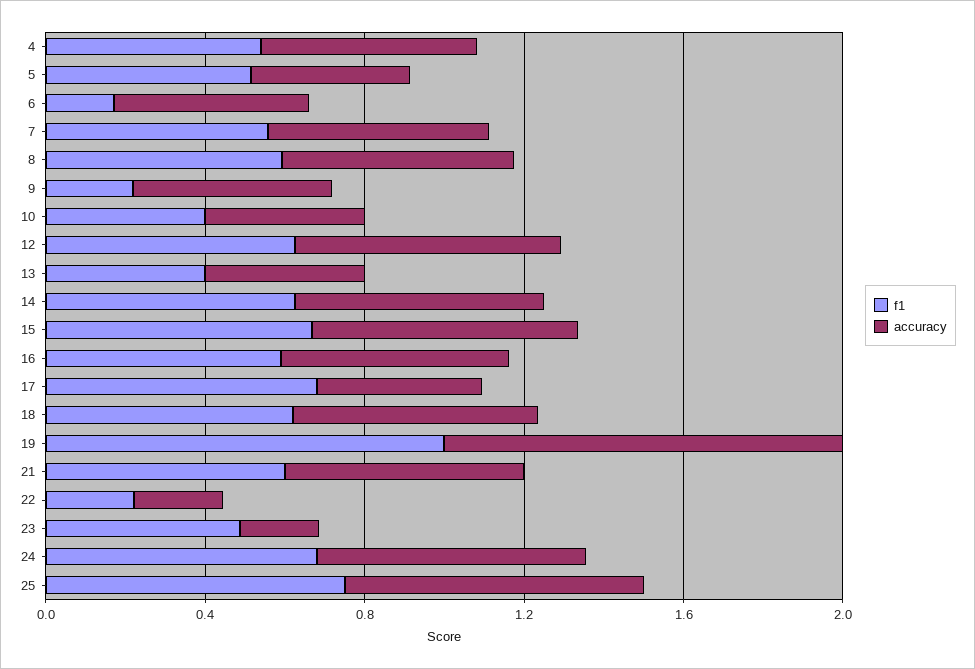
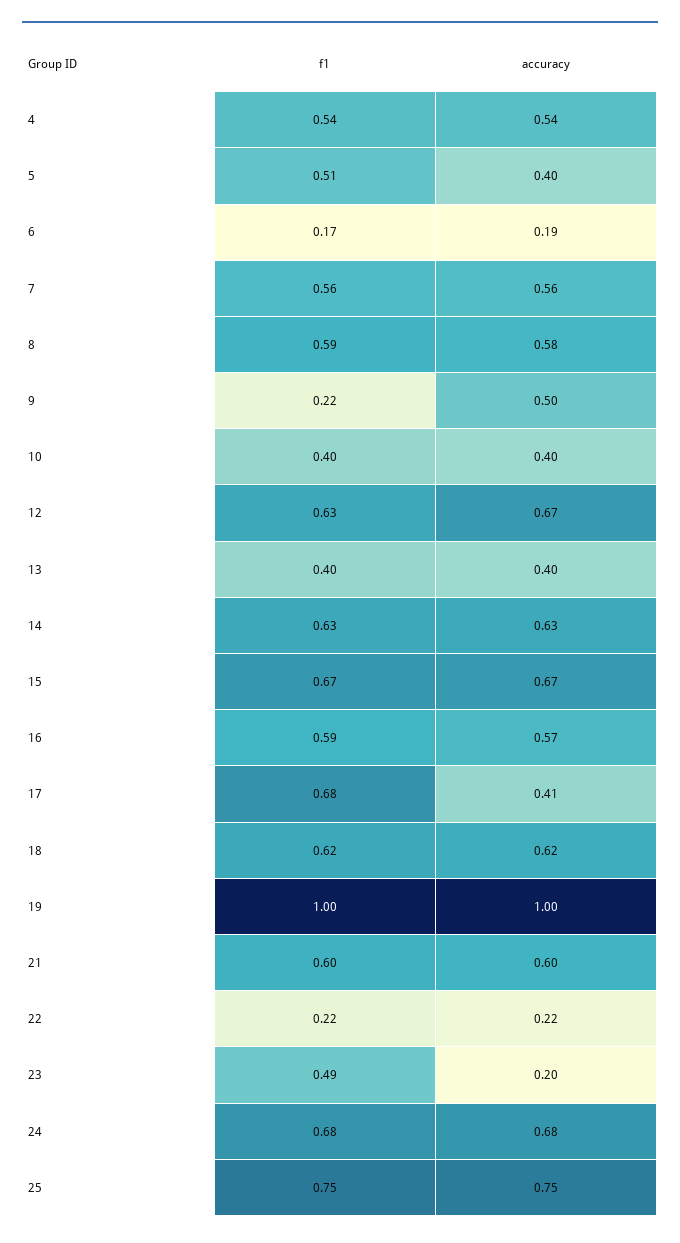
  {
    "f1": {
      "4": 0.54,
      "5": 0.51,
      "6": 0.17,
      "7": 0.56,
      "8": 0.59,
      "9": 0.22,
      "10": 0.4,
      "12": 0.63,
      "13": 0.4,
      "14": 0.63,
      "15": 0.67,
      "16": 0.59,
      "17": 0.68,
      "18": 0.62,
      "19": 1,
      "21": 0.6,
      "22": 0.22,
      "23": 0.49,
      "24": 0.68,
      "25": 0.75
    },
    "accuracy": {
      "4": 0.54,
      "5": 0.4,
-     "6": 0.5,
+     "6": 0.19,
      "7": 0.56,
      "8": 0.58,
      "9": 0.5,
      "10": 0.4,
      "12": 0.67,
      "13": 0.4,
      "14": 0.63,
      "15": 0.67,
      "16": 0.57,
      "17": 0.41,
      "18": 0.62,
      "19": 1,
      "21": 0.6,
      "22": 0.22,
      "23": 0.2,
      "24": 0.68,
      "25": 0.75
    }
  }

